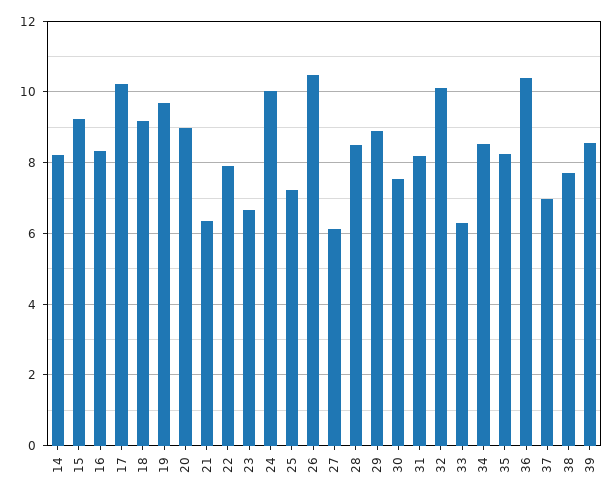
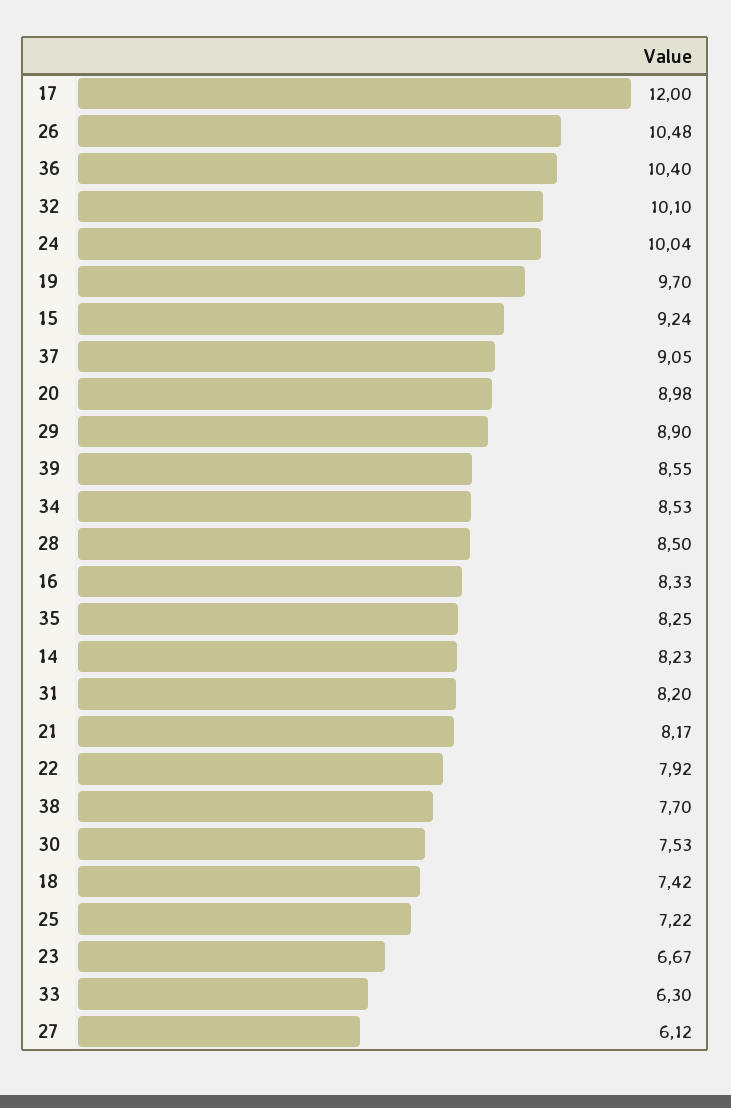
  {
    "14": 8.23,
    "15": 9.24,
    "16": 8.33,
-   "17": 10.2,
+   "17": 12,
-   "18": 9.2,
+   "18": 7.42,
    "19": 9.7,
    "20": 8.98,
-   "21": 6.4,
+   "21": 8.17,
    "22": 7.92,
    "23": 6.67,
    "24": 10.04,
    "25": 7.22,
    "26": 10.48,
    "27": 6.12,
    "28": 8.5,
    "29": 8.9,
    "30": 7.53,
    "31": 8.2,
    "32": 10.1,
    "33": 6.3,
    "34": 8.53,
    "35": 8.25,
    "36": 10.4,
-   "37": 7,
+   "37": 9.05,
    "38": 7.7,
    "39": 8.55
  }

